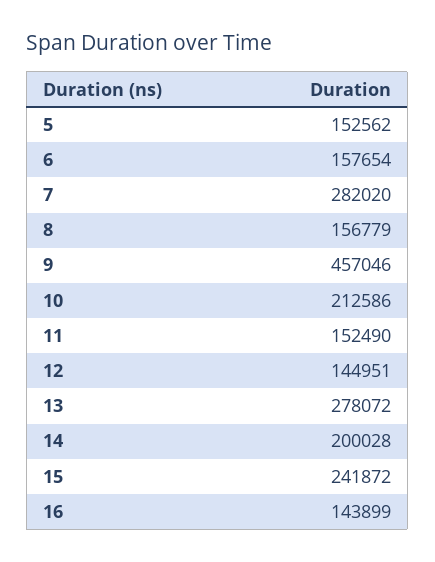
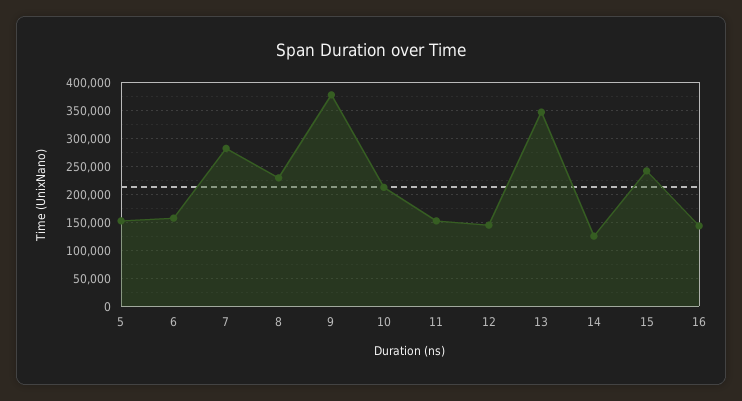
  {
    "5": 152562,
    "6": 157654,
    "7": 282020,
-   "8": 156779,
+   "8": 225000,
-   "9": 457046,
+   "9": 375000,
    "10": 212586,
    "11": 152490,
    "12": 144951,
-   "13": 278072,
+   "13": 350000,
-   "14": 200028,
+   "14": 125000,
    "15": 241872,
    "16": 143899
  }

